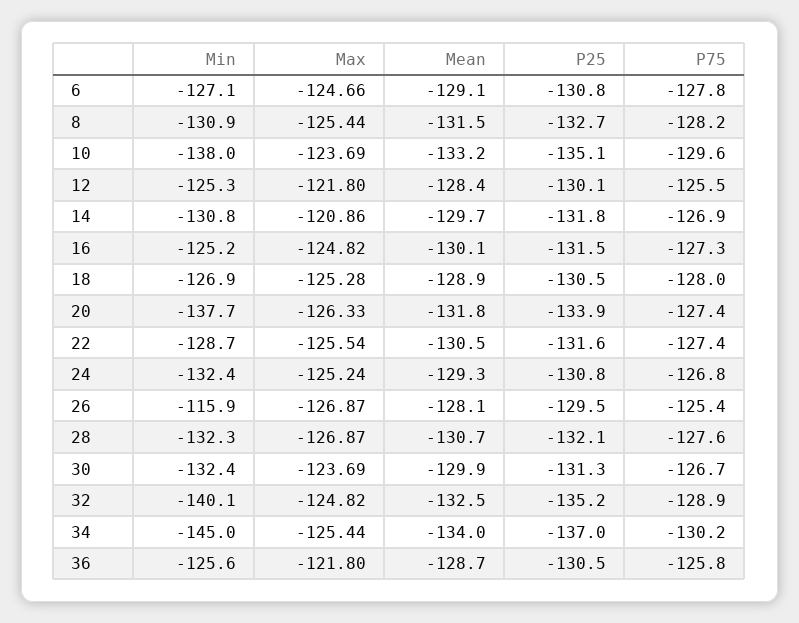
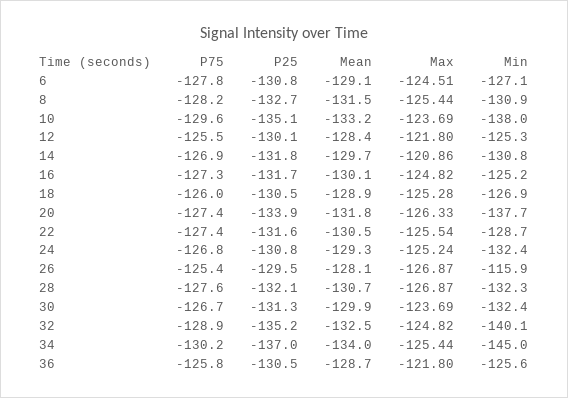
  {
    "Min": {
      "6": -127.1,
      "8": -130.9,
      "10": -138,
      "12": -125.3,
      "14": -130.8,
      "16": -125.2,
      "18": -126.9,
      "20": -137.7,
      "22": -128.7,
      "24": -132.4,
      "26": -115.9,
      "28": -132.3,
      "30": -132.4,
      "32": -140.1,
      "34": -145,
      "36": -125.6
    },
    "Max": {
-     "6": -124.66,
+     "6": -124.51,
      "8": -125.44,
      "10": -123.69,
      "12": -121.8,
      "14": -120.86,
      "16": -124.82,
      "18": -125.28,
      "20": -126.33,
      "22": -125.54,
      "24": -125.24,
      "26": -126.87,
      "28": -126.87,
      "30": -123.69,
      "32": -124.82,
      "34": -125.44,
      "36": -121.8
    },
    "Mean": {
      "6": -129.1,
      "8": -131.5,
      "10": -133.2,
      "12": -128.4,
      "14": -129.7,
      "16": -130.1,
      "18": -128.9,
      "20": -131.8,
      "22": -130.5,
      "24": -129.3,
      "26": -128.1,
      "28": -130.7,
      "30": -129.9,
      "32": -132.5,
      "34": -134,
      "36": -128.7
    },
    "P25": {
      "6": -130.8,
      "8": -132.7,
      "10": -135.1,
      "12": -130.1,
      "14": -131.8,
-     "16": -131.5,
+     "16": -131.7,
      "18": -130.5,
      "20": -133.9,
      "22": -131.6,
      "24": -130.8,
      "26": -129.5,
      "28": -132.1,
      "30": -131.3,
      "32": -135.2,
      "34": -137,
      "36": -130.5
    },
    "P75": {
      "6": -127.8,
      "8": -128.2,
      "10": -129.6,
      "12": -125.5,
      "14": -126.9,
      "16": -127.3,
-     "18": -128,
+     "18": -126,
      "20": -127.4,
      "22": -127.4,
      "24": -126.8,
      "26": -125.4,
      "28": -127.6,
      "30": -126.7,
      "32": -128.9,
      "34": -130.2,
      "36": -125.8
    }
  }

